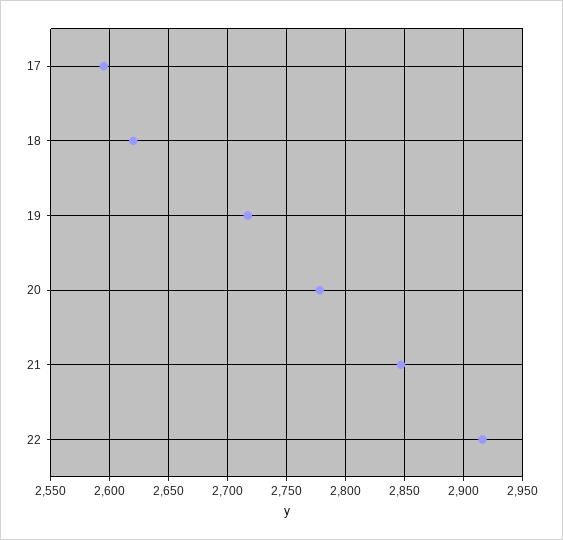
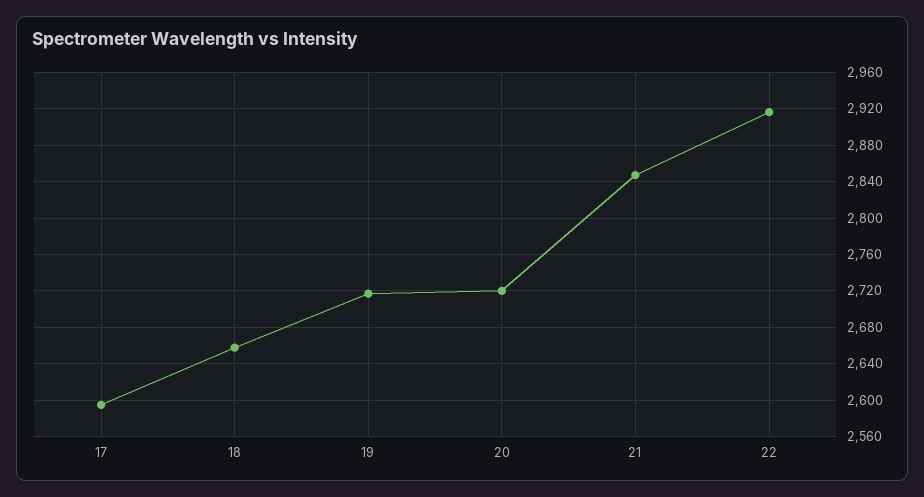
  {
    "17": 2600,
-   "18": 2620,
+   "18": 2660,
    "19": 2720,
-   "20": 2780,
+   "20": 2720,
    "21": 2850,
    "22": 2920
  }

